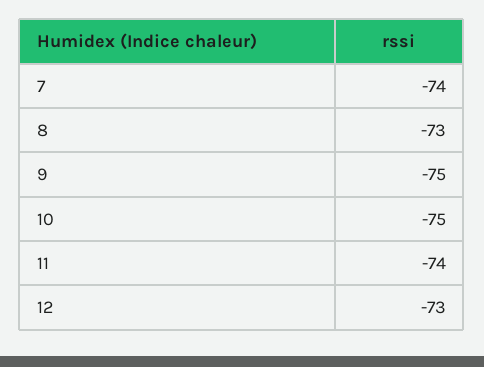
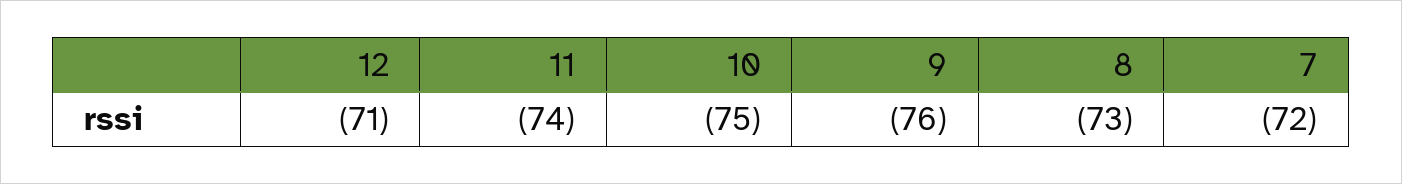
  {
-   "7": -74,
+   "7": -72,
    "8": -73,
-   "9": -75,
+   "9": -76,
    "10": -75,
    "11": -74,
-   "12": -73
+   "12": -71
  }

